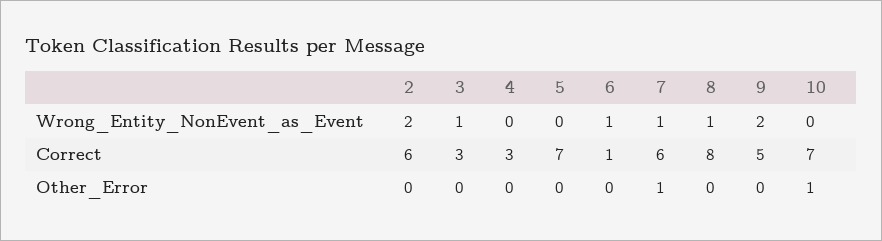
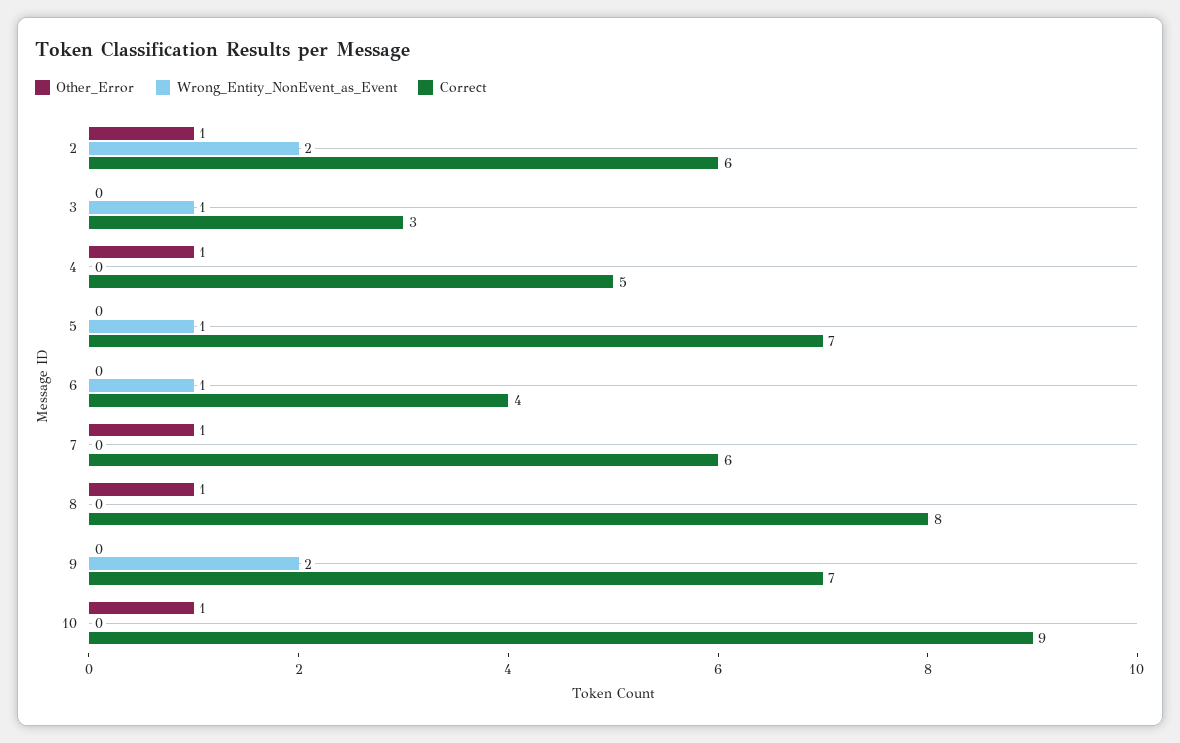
  {
    "Wrong_Entity_NonEvent_as_Event": {
      "2": 2,
      "3": 1,
      "4": 0,
-     "5": 0,
+     "5": 1,
      "6": 1,
-     "7": 1,
+     "7": 0,
-     "8": 1,
+     "8": 0,
      "9": 2,
      "10": 0
    },
    "Correct": {
      "2": 6,
      "3": 3,
-     "4": 3,
+     "4": 5,
      "5": 7,
-     "6": 1,
+     "6": 4,
      "7": 6,
      "8": 8,
-     "9": 5,
+     "9": 7,
-     "10": 7
+     "10": 9
    },
    "Other_Error": {
-     "2": 0,
+     "2": 1,
      "3": 0,
-     "4": 0,
+     "4": 1,
      "5": 0,
      "6": 0,
      "7": 1,
-     "8": 0,
+     "8": 1,
      "9": 0,
      "10": 1
    }
  }

